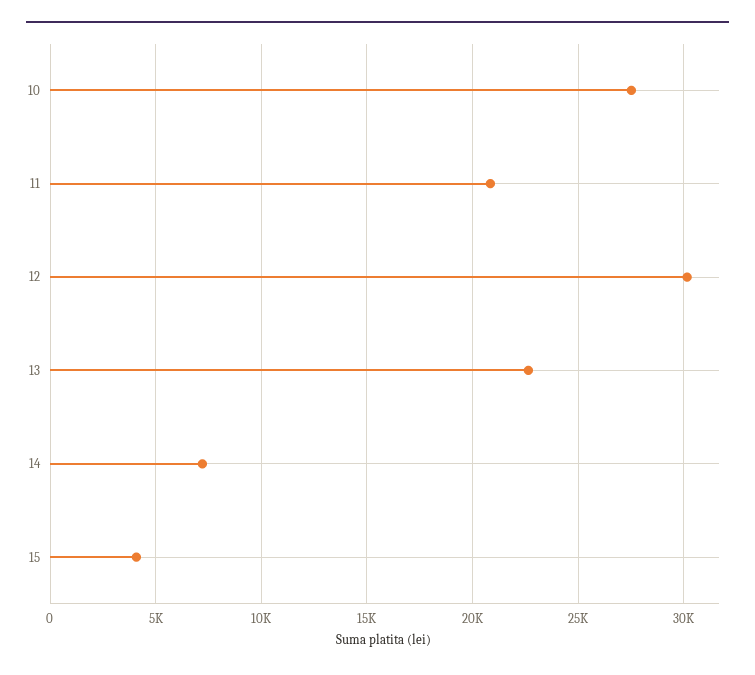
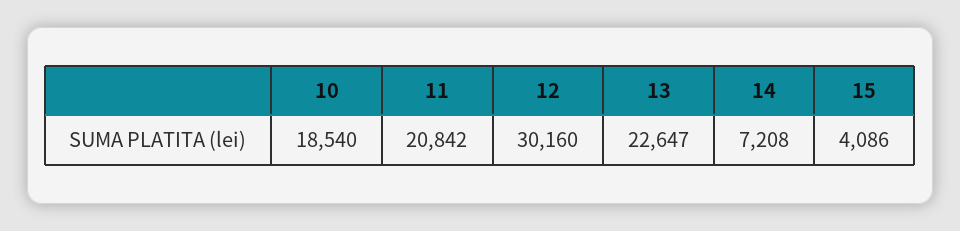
  {
-   "10": 27500,
+   "10": 18540,
    "11": 20842,
    "12": 30160,
    "13": 22647,
    "14": 7208,
    "15": 4086
  }

